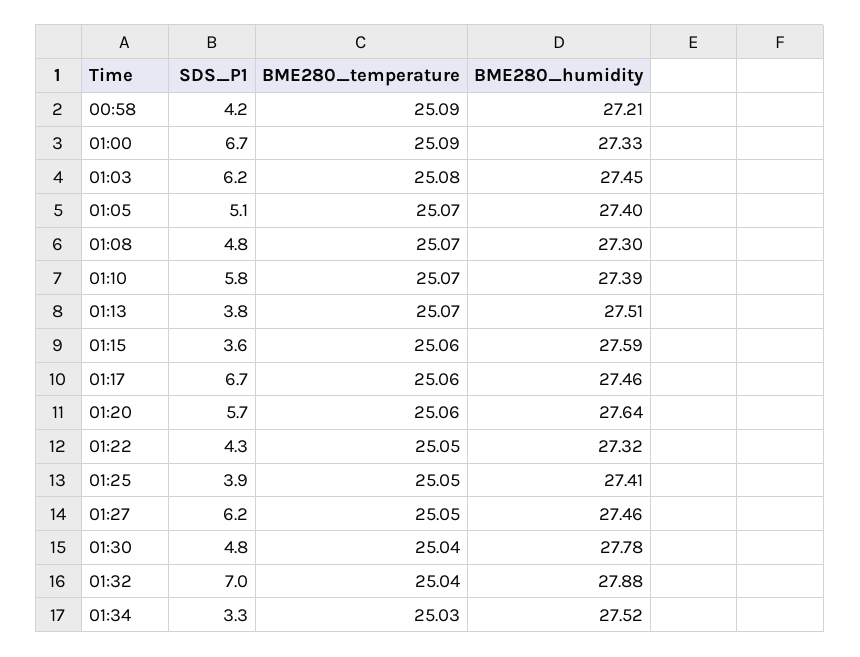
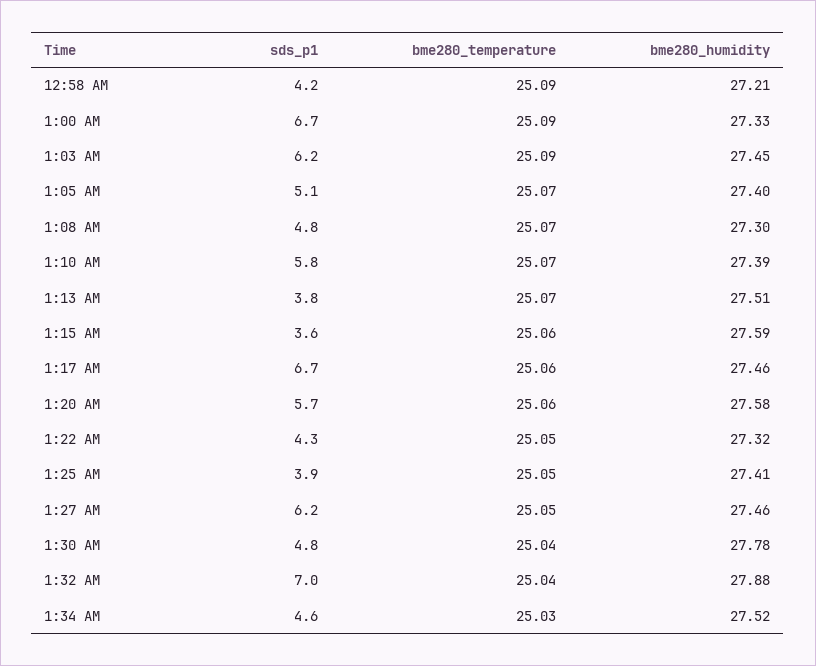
  {
    "SDS_P1": {
      "00:58": 4.2,
      "01:00": 6.7,
      "01:03": 6.2,
      "01:05": 5.1,
      "01:08": 4.8,
      "01:10": 5.8,
      "01:13": 3.8,
      "01:15": 3.6,
      "01:17": 6.7,
      "01:20": 5.7,
      "01:22": 4.3,
      "01:25": 3.9,
      "01:27": 6.2,
      "01:30": 4.8,
      "01:32": 7,
-     "01:34": 3.3
+     "01:34": 4.6
    },
    "BME280_temperature": {
      "00:58": 25.09,
      "01:00": 25.09,
-     "01:03": 25.08,
+     "01:03": 25.09,
      "01:05": 25.07,
      "01:08": 25.07,
      "01:10": 25.07,
      "01:13": 25.07,
      "01:15": 25.06,
      "01:17": 25.06,
      "01:20": 25.06,
      "01:22": 25.05,
      "01:25": 25.05,
      "01:27": 25.05,
      "01:30": 25.04,
      "01:32": 25.04,
      "01:34": 25.03
    },
    "BME280_humidity": {
      "00:58": 27.21,
      "01:00": 27.33,
      "01:03": 27.45,
      "01:05": 27.4,
      "01:08": 27.3,
      "01:10": 27.39,
      "01:13": 27.51,
      "01:15": 27.59,
      "01:17": 27.46,
-     "01:20": 27.64,
+     "01:20": 27.58,
      "01:22": 27.32,
      "01:25": 27.41,
      "01:27": 27.46,
      "01:30": 27.78,
      "01:32": 27.88,
      "01:34": 27.52
    }
  }

